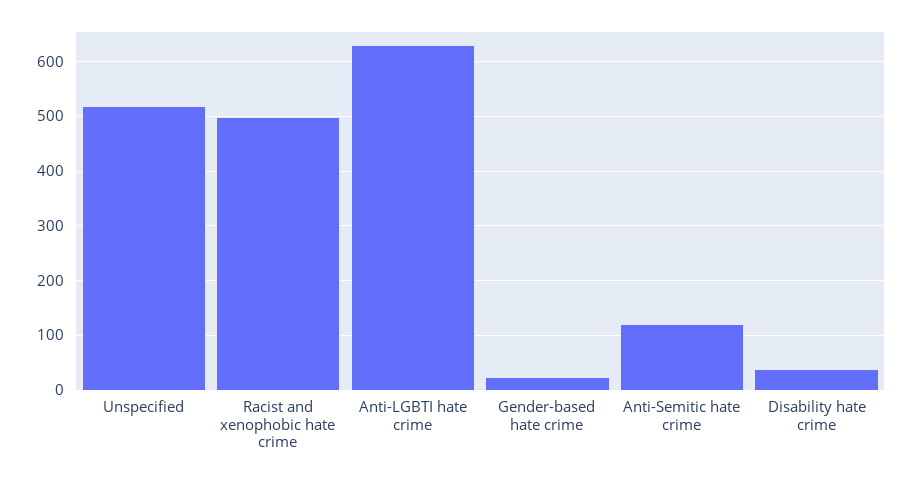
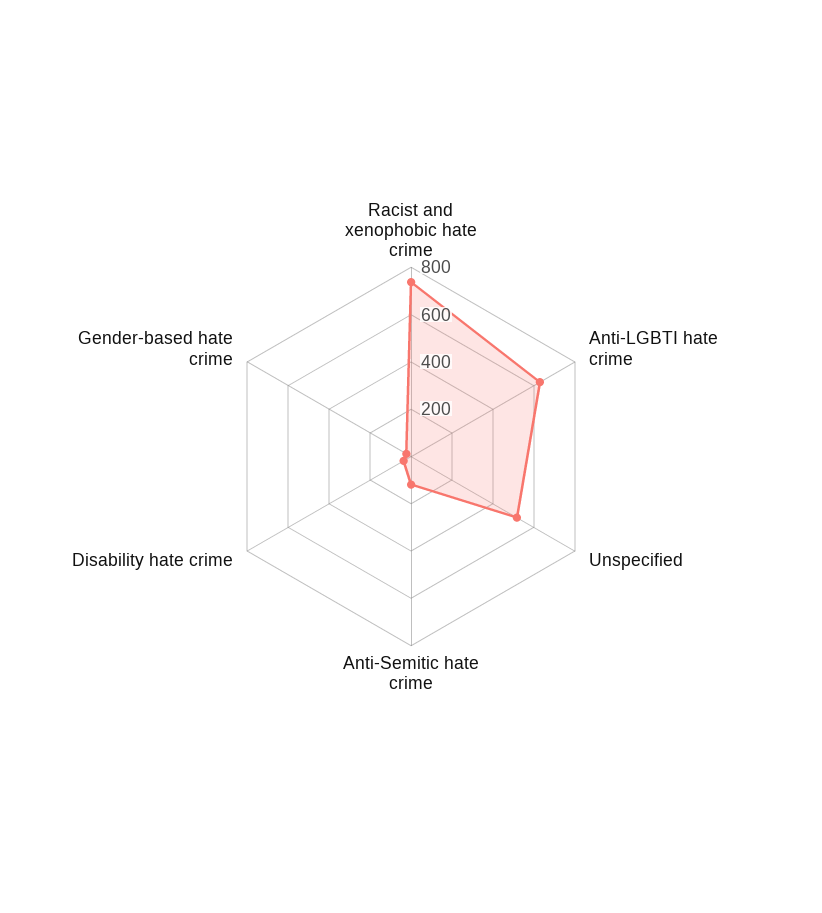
  {
    "Unspecified": 520,
-   "Racist and xenophobic hate crime": 500,
+   "Racist and xenophobic hate crime": 750,
    "Anti-LGBTI hate crime": 620,
    "Gender-based hate crime": 20,
    "Anti-Semitic hate crime": 120,
    "Disability hate crime": 40
  }

